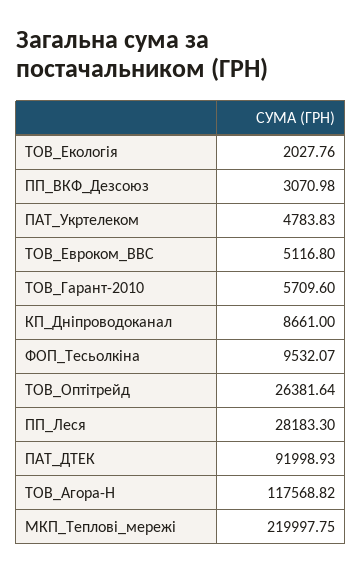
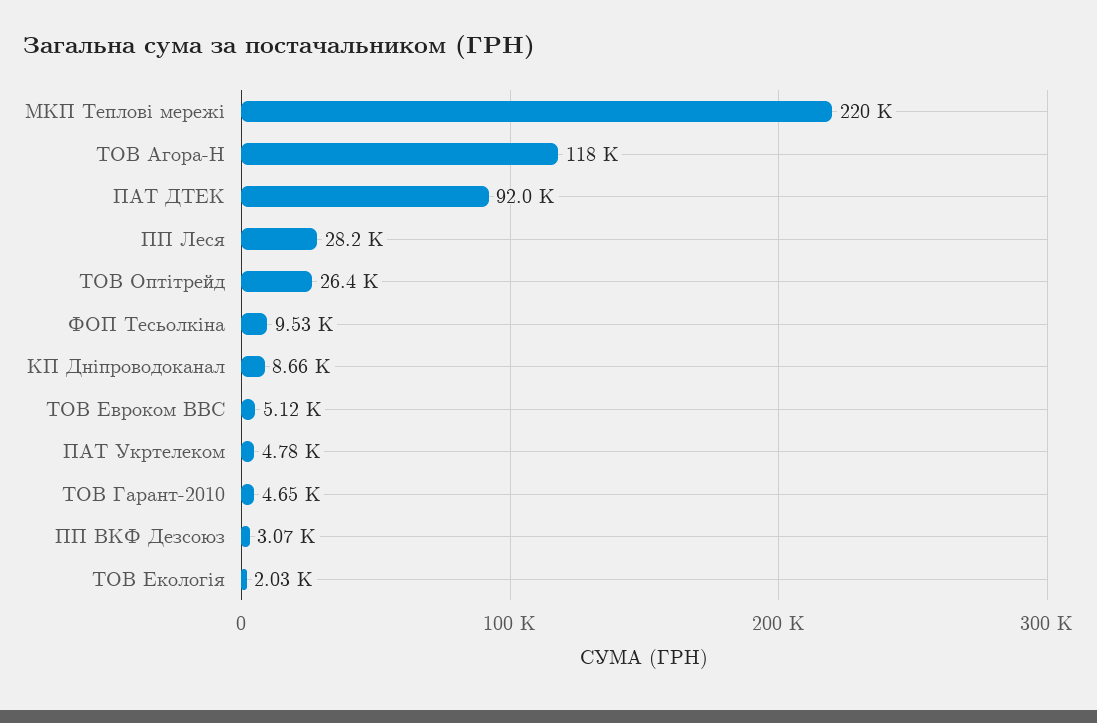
  {
    "ТОВ_Екологія": 2027.76,
    "ПП_ВКФ_Дезсоюз": 3070.98,
    "ПАТ_Укртелеком": 4783.83,
    "ТОВ_Евроком_ВВС": 5116.8,
-   "ТОВ_Гарант-2010": 5709.6,
+   "ТОВ_Гарант-2010": 4650,
    "КП_Дніпроводоканал": 8661,
    "ФОП_Тесьолкіна": 9532.07,
    "ТОВ_Оптітрейд": 26381.64,
    "ПП_Леся": 28183.3,
    "ПАТ_ДТЕК": 91998.93,
    "ТОВ_Агора-Н": 117568.82,
    "МКП_Теплові_мережі": 219997.75
  }

